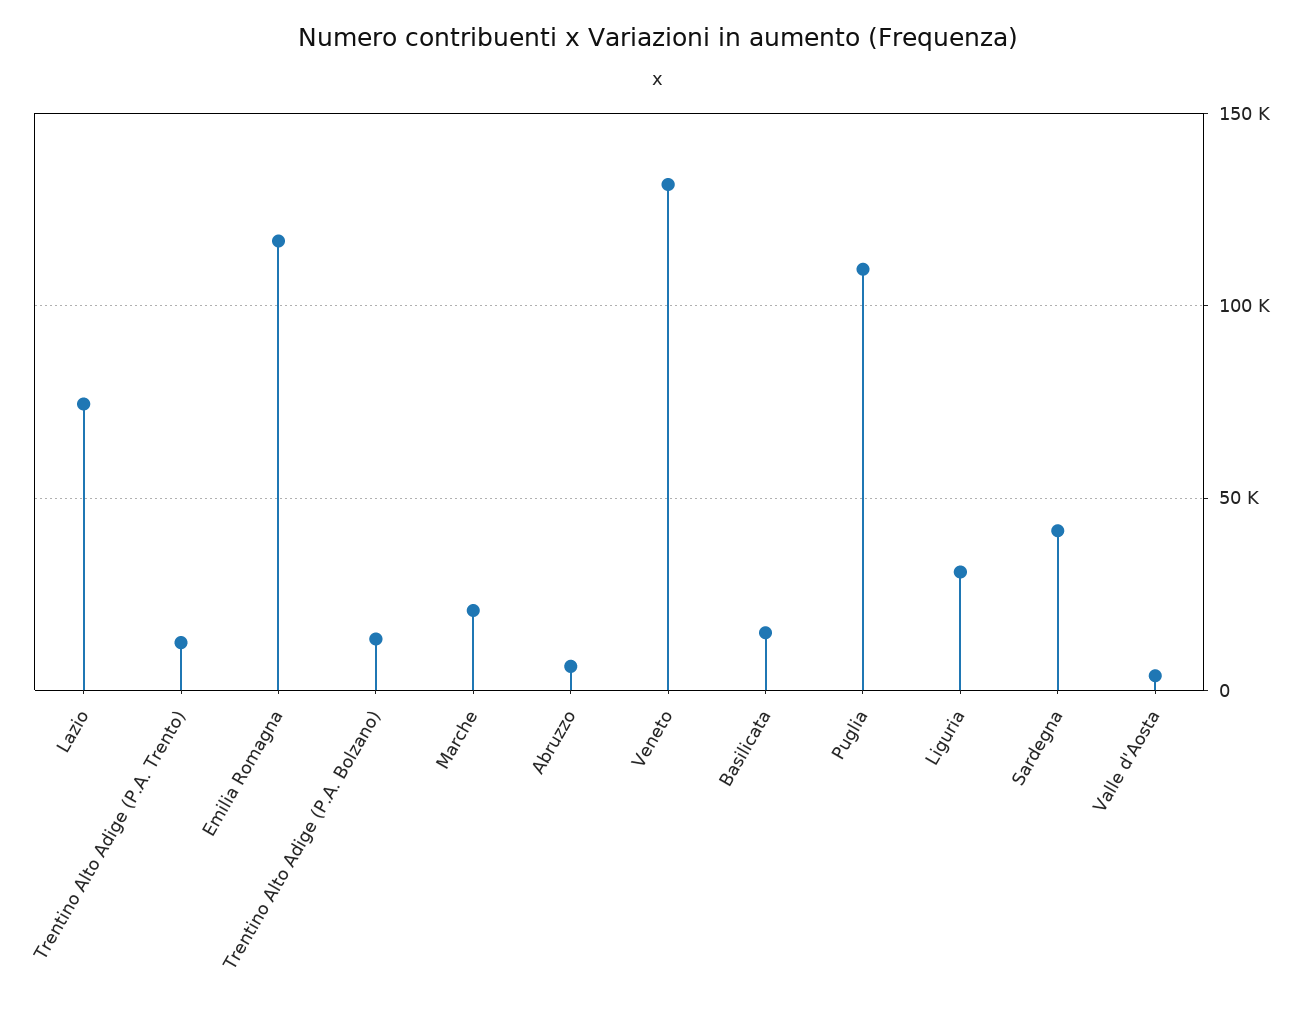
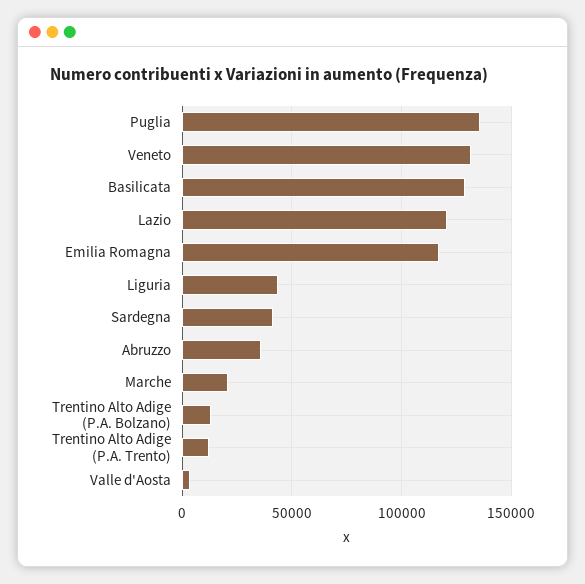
  {
-   "Lazio": 75000,
+   "Lazio": 120000,
    "Trentino Alto Adige (P.A. Trento)": 10000,
    "Emilia Romagna": 115000,
    "Trentino Alto Adige (P.A. Bolzano)": 15000,
    "Marche": 20000,
-   "Abruzzo": 5000,
+   "Abruzzo": 35000,
    "Veneto": 130000,
-   "Basilicata": 15000,
+   "Basilicata": 130000,
-   "Puglia": 110000,
+   "Puglia": 135000,
-   "Liguria": 30000,
+   "Liguria": 45000,
    "Sardegna": 40000,
    "Valle d'Aosta": 5000
  }

